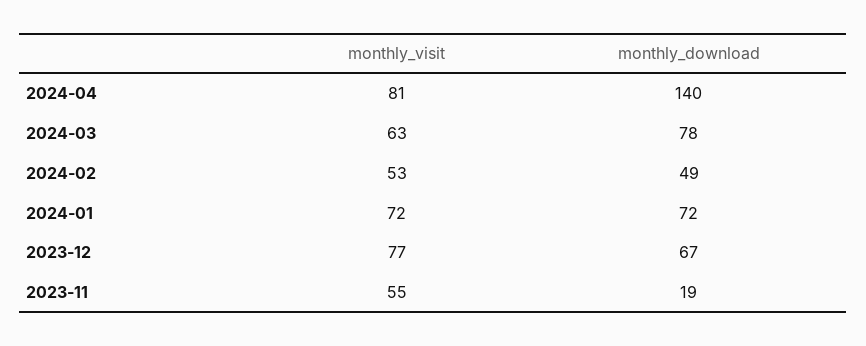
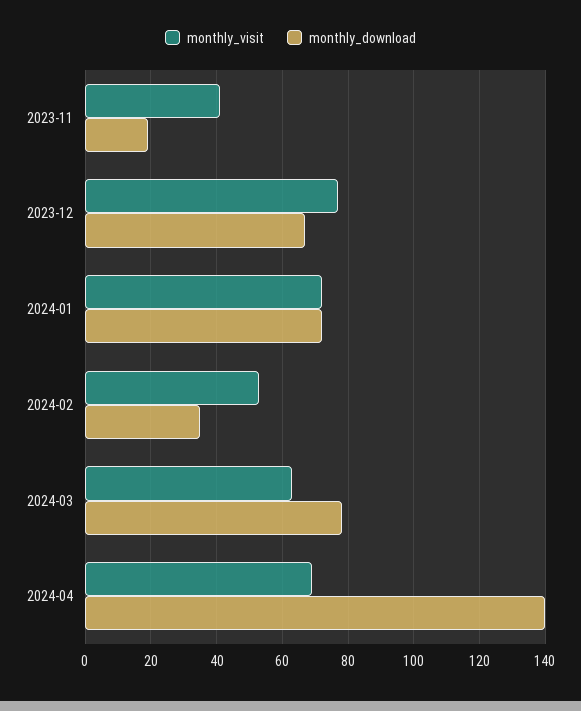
  {
    "monthly_visit": {
-     "2024-04": 81,
+     "2024-04": 70,
      "2024-03": 63,
      "2024-02": 53,
      "2024-01": 72,
      "2023-12": 77,
-     "2023-11": 55
+     "2023-11": 40
    },
    "monthly_download": {
      "2024-04": 140,
      "2024-03": 78,
-     "2024-02": 49,
+     "2024-02": 35,
      "2024-01": 72,
      "2023-12": 67,
      "2023-11": 19
    }
  }

